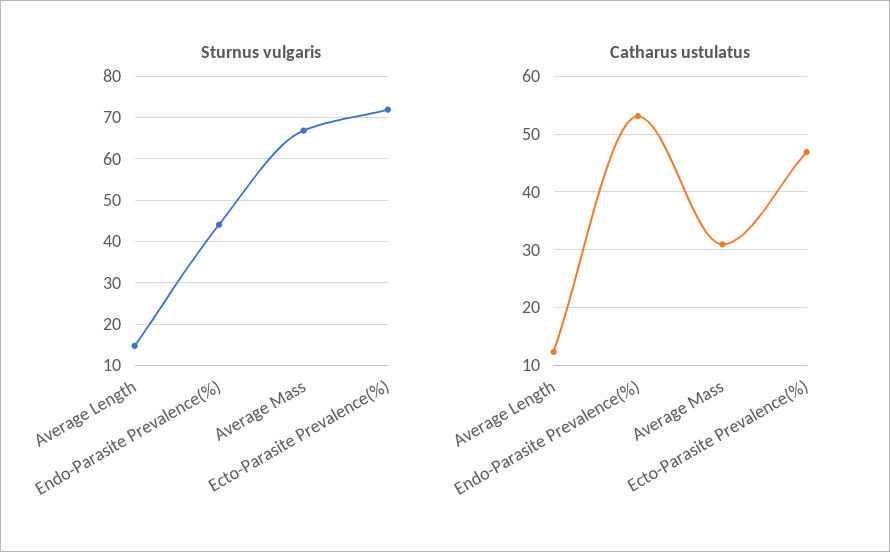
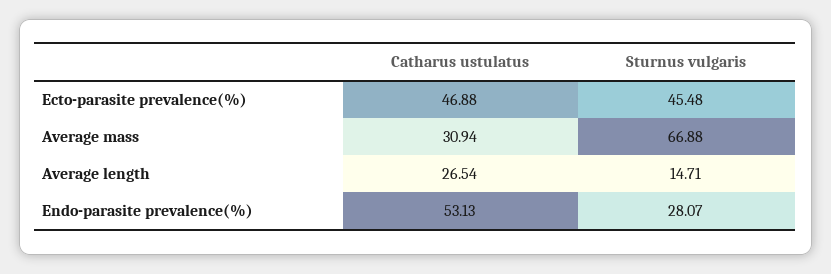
  {
    "Sturnus vulgaris": {
      "Average Length": 14.71,
-     "Endo-Parasite Prevalence(%)": 44,
+     "Endo-Parasite Prevalence(%)": 28.07,
      "Average Mass": 66.88,
-     "Ecto-Parasite Prevalence(%)": 72
+     "Ecto-Parasite Prevalence(%)": 45.48
    },
    "Catharus ustulatus": {
-     "Average Length": 12,
+     "Average Length": 26.54,
      "Endo-Parasite Prevalence(%)": 53.13,
      "Average Mass": 30.94,
      "Ecto-Parasite Prevalence(%)": 46.88
    }
  }

